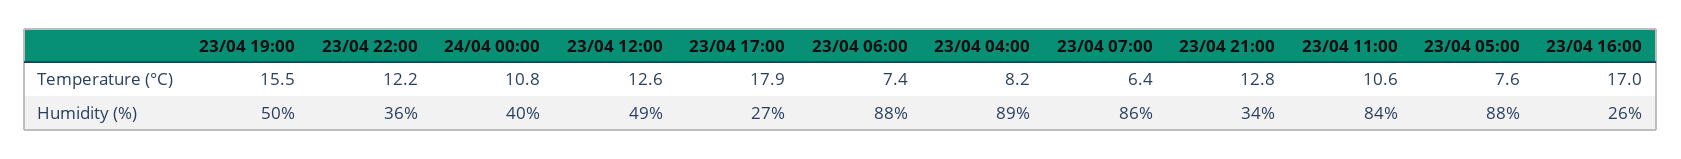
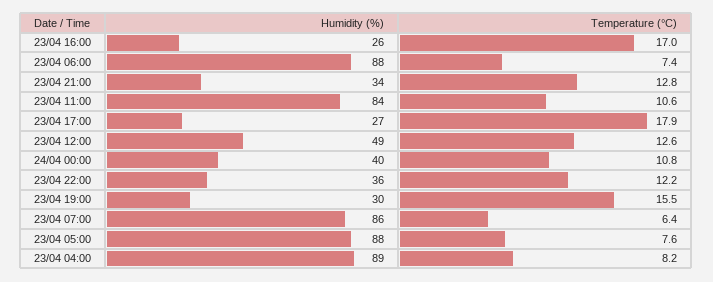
  {
    "23/04 19:00": {
      "Temperature (°C)": 15.5,
-     "Humidity (%)": 50
+     "Humidity (%)": 30
    },
    "23/04 22:00": {
      "Temperature (°C)": 12.2,
      "Humidity (%)": 36
    },
    "24/04 00:00": {
      "Temperature (°C)": 10.8,
      "Humidity (%)": 40
    },
    "23/04 12:00": {
      "Temperature (°C)": 12.6,
      "Humidity (%)": 49
    },
    "23/04 17:00": {
      "Temperature (°C)": 17.9,
      "Humidity (%)": 27
    },
    "23/04 06:00": {
      "Temperature (°C)": 7.4,
      "Humidity (%)": 88
    },
    "23/04 04:00": {
      "Temperature (°C)": 8.2,
      "Humidity (%)": 89
    },
    "23/04 07:00": {
      "Temperature (°C)": 6.4,
      "Humidity (%)": 86
    },
    "23/04 21:00": {
      "Temperature (°C)": 12.8,
      "Humidity (%)": 34
    },
    "23/04 11:00": {
      "Temperature (°C)": 10.6,
      "Humidity (%)": 84
    },
    "23/04 05:00": {
      "Temperature (°C)": 7.6,
      "Humidity (%)": 88
    },
    "23/04 16:00": {
      "Temperature (°C)": 17,
      "Humidity (%)": 26
    }
  }

